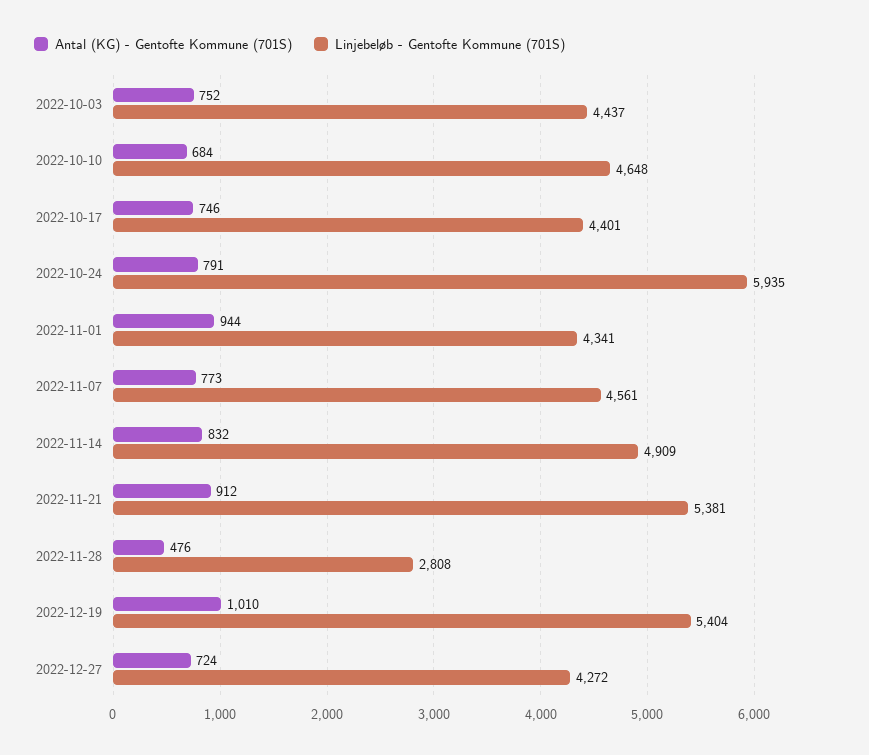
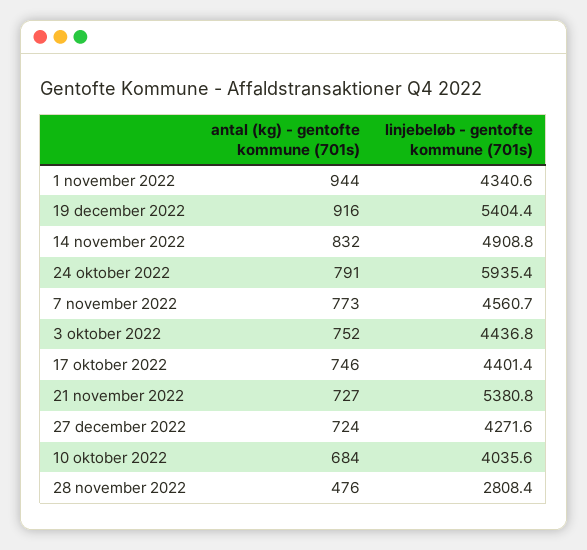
  {
    "Antal (KG) - Gentofte Kommune (701S)": {
      "2022-10-03": 752,
      "2022-10-10": 684,
      "2022-10-17": 746,
      "2022-10-24": 791,
      "2022-11-01": 944,
      "2022-11-07": 773,
      "2022-11-14": 832,
-     "2022-11-21": 912,
+     "2022-11-21": 727,
      "2022-11-28": 476,
-     "2022-12-19": 1010,
+     "2022-12-19": 916,
      "2022-12-27": 724
    },
    "Linjebeløb - Gentofte Kommune (701S)": {
      "2022-10-03": 4436.8,
-     "2022-10-10": 4648,
+     "2022-10-10": 4035.6,
      "2022-10-17": 4401.4,
      "2022-10-24": 5935.4,
      "2022-11-01": 4340.6,
      "2022-11-07": 4560.7,
      "2022-11-14": 4908.8,
      "2022-11-21": 5380.8,
      "2022-11-28": 2808.4,
      "2022-12-19": 5404.4,
      "2022-12-27": 4271.6
    }
  }

